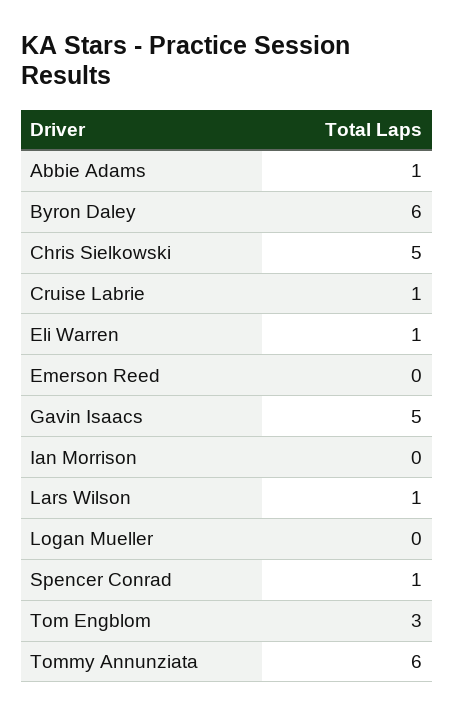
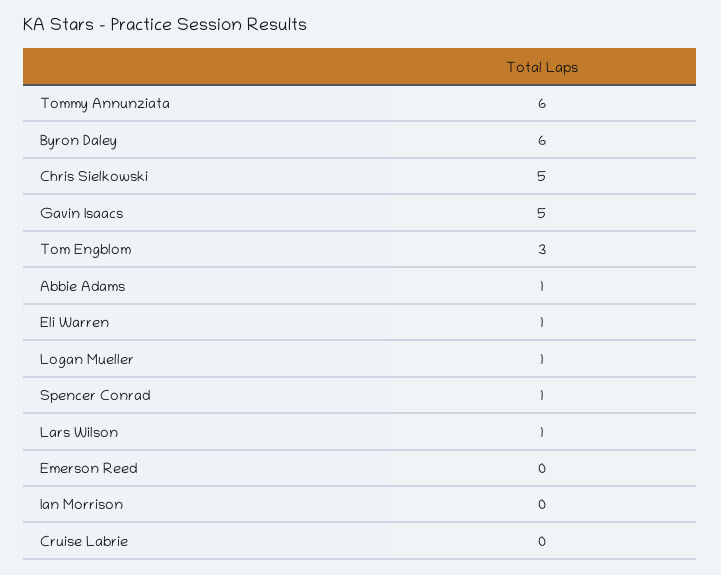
  {
    "Abbie Adams": 1,
    "Byron Daley": 6,
    "Chris Sielkowski": 5,
-   "Cruise Labrie": 1,
+   "Cruise Labrie": 0,
    "Eli Warren": 1,
    "Emerson Reed": 0,
    "Gavin Isaacs": 5,
    "Ian Morrison": 0,
    "Lars Wilson": 1,
-   "Logan Mueller": 0,
+   "Logan Mueller": 1,
    "Spencer Conrad": 1,
    "Tom Engblom": 3,
    "Tommy Annunziata": 6
  }

